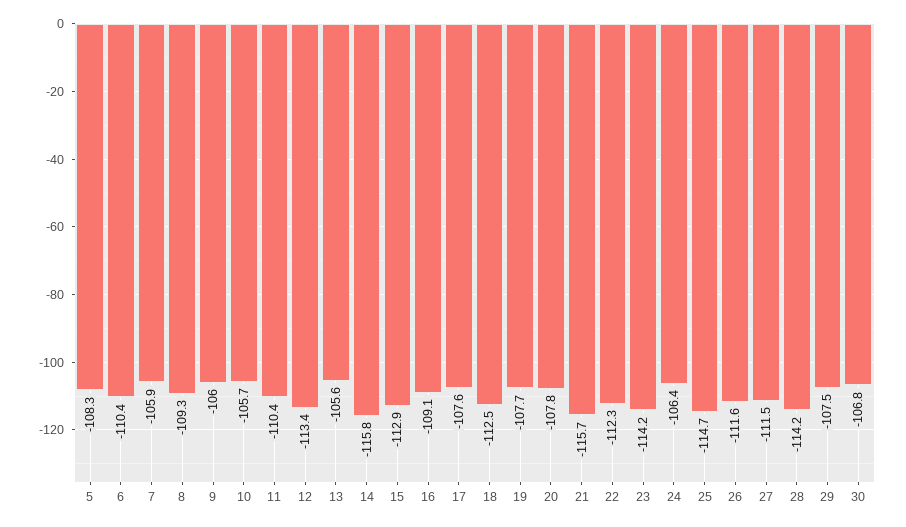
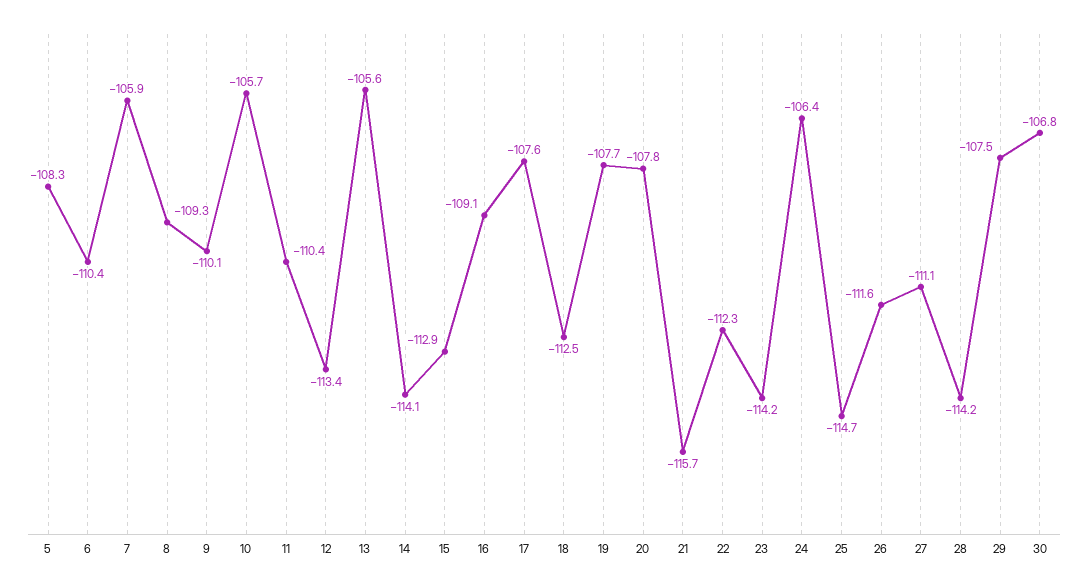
  {
    "5": -108.3,
    "6": -110.4,
    "7": -105.9,
    "8": -109.3,
-   "9": -106,
+   "9": -110.1,
    "10": -105.7,
    "11": -110.4,
    "12": -113.4,
    "13": -105.6,
-   "14": -115.8,
+   "14": -114.1,
    "15": -112.9,
    "16": -109.1,
    "17": -107.6,
    "18": -112.5,
    "19": -107.7,
    "20": -107.8,
    "21": -115.7,
    "22": -112.3,
    "23": -114.2,
    "24": -106.4,
    "25": -114.7,
    "26": -111.6,
-   "27": -111.5,
+   "27": -111.1,
    "28": -114.2,
    "29": -107.5,
    "30": -106.8
  }

